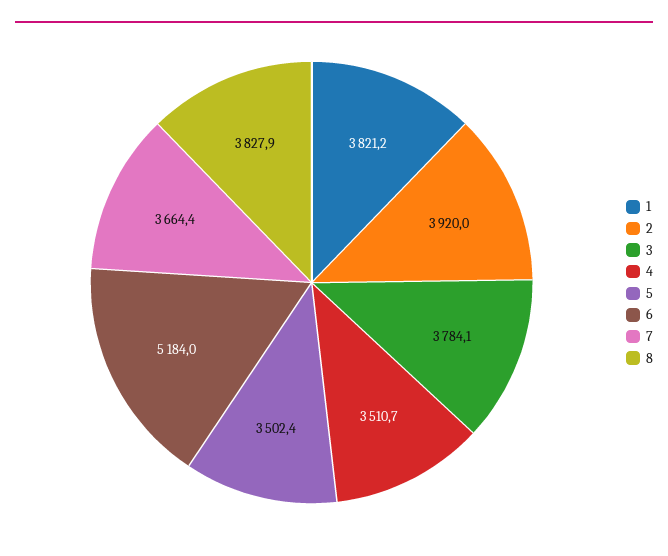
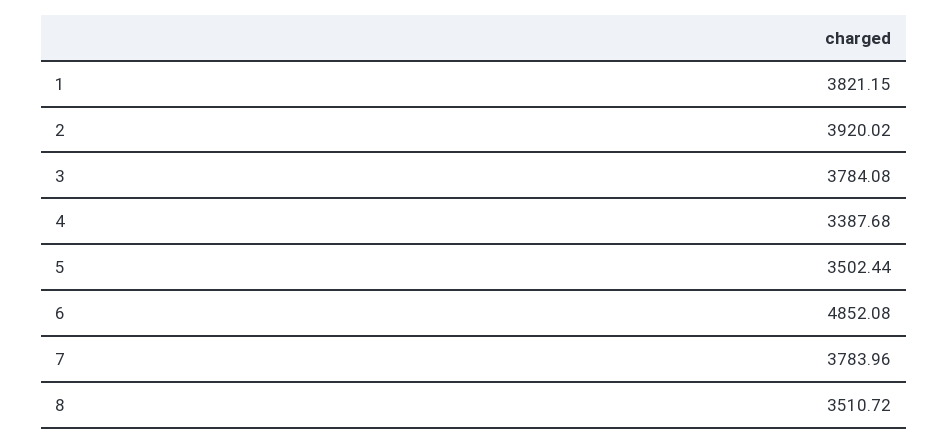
  {
    "1": 3821.15,
    "2": 3920.02,
    "3": 3784.08,
-   "4": 3510.7,
+   "4": 3387.68,
    "5": 3502.44,
-   "6": 5184,
+   "6": 4852.08,
-   "7": 3664.4,
+   "7": 3783.96,
-   "8": 3827.9
+   "8": 3510.72
  }

